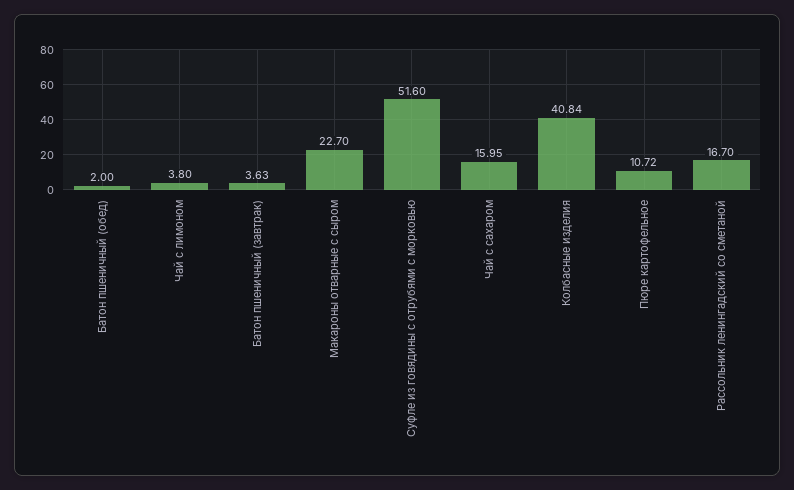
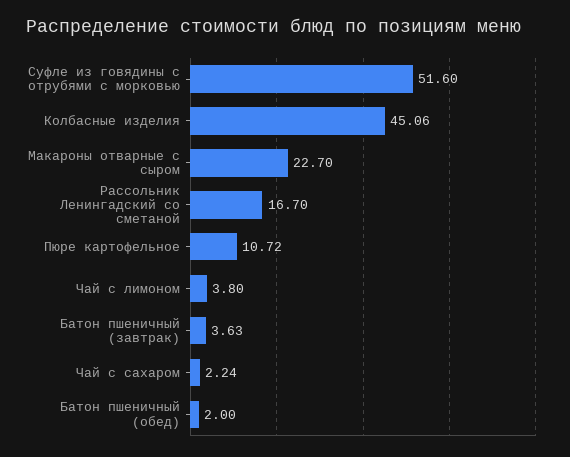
  {
    "Батон пшеничный (обед)": 2,
    "Чай с лимоном": 3.8,
    "Батон пшеничный (завтрак)": 3.63,
    "Макароны отварные c сыром": 22.7,
    "Суфле из говядины с отрубями с морковью": 51.6,
-   "Чай с сахаром": 15.95,
+   "Чай с сахаром": 2.24,
-   "Колбасные изделия": 40.84,
+   "Колбасные изделия": 45.06,
    "Пюре картофельное": 10.72,
    "Рассольник ленингадский со сметаной": 16.7
  }

